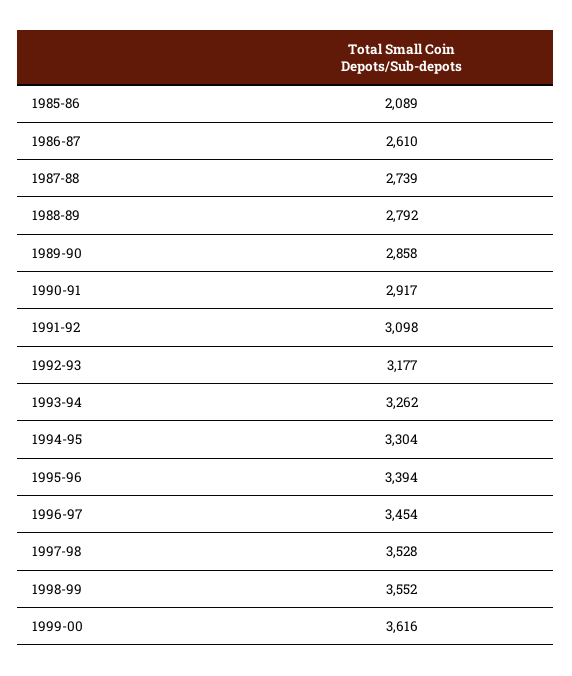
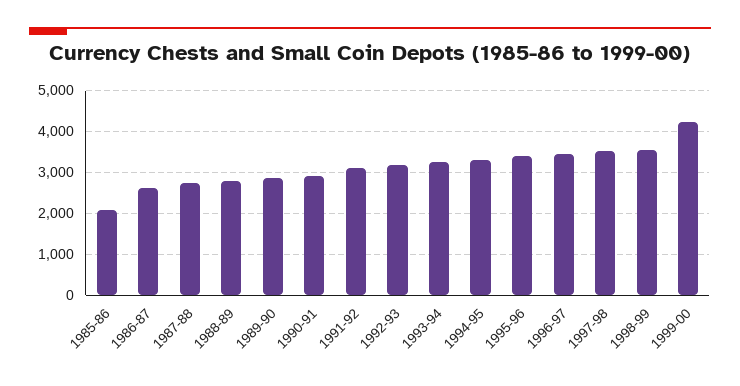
  {
    "1985-86": 2089,
    "1986-87": 2610,
    "1987-88": 2739,
    "1988-89": 2792,
    "1989-90": 2858,
    "1990-91": 2917,
    "1991-92": 3098,
    "1992-93": 3177,
    "1993-94": 3262,
    "1994-95": 3304,
    "1995-96": 3394,
    "1996-97": 3454,
    "1997-98": 3528,
    "1998-99": 3552,
-   "1999-00": 3616
+   "1999-00": 4200
  }

